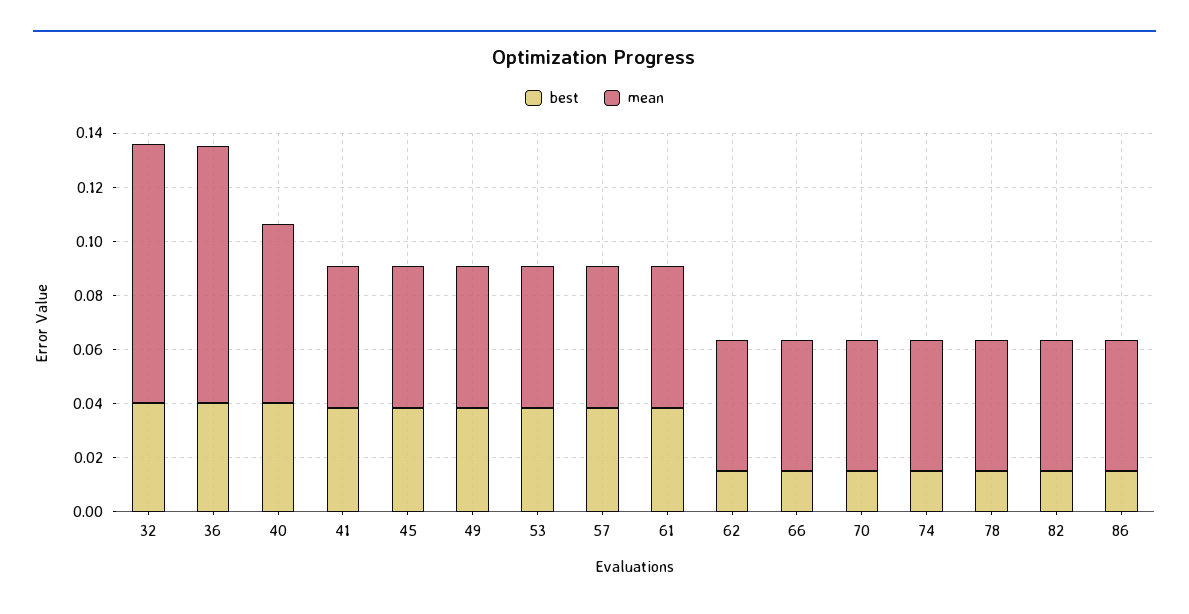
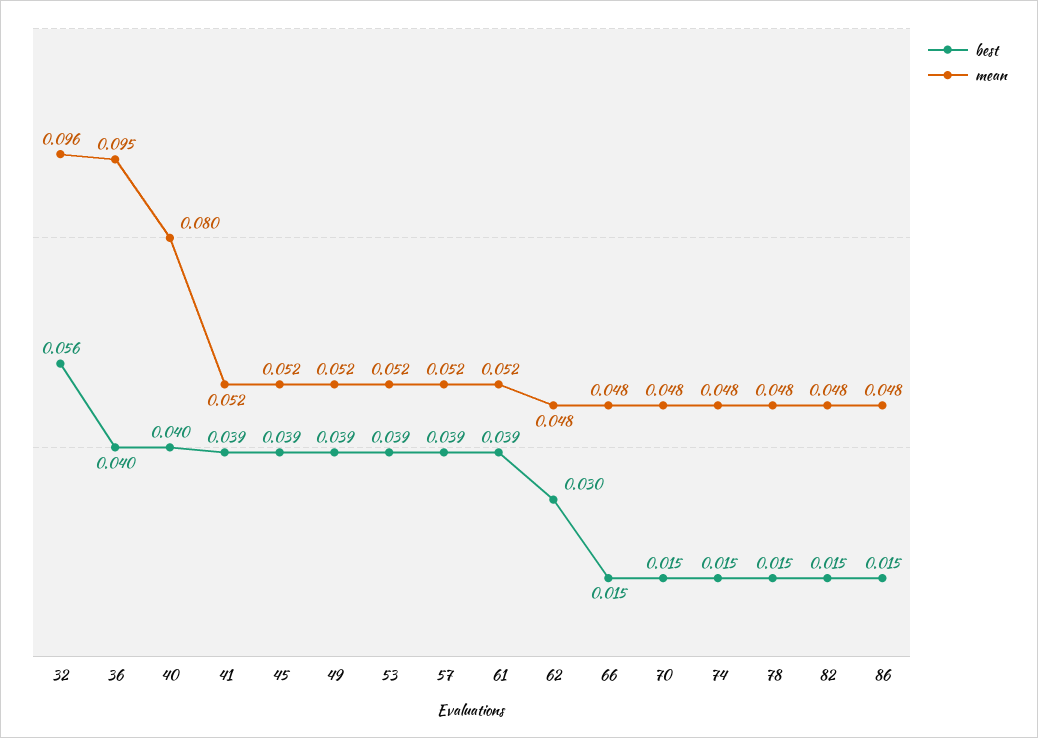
  {
    "best": {
-     "32": 0.04,
+     "32": 0.056,
      "36": 0.04,
      "40": 0.04,
      "41": 0.039,
      "45": 0.039,
      "49": 0.039,
      "53": 0.039,
      "57": 0.039,
      "61": 0.039,
-     "62": 0.015,
+     "62": 0.03,
      "66": 0.015,
      "70": 0.015,
      "74": 0.015,
      "78": 0.015,
      "82": 0.015,
      "86": 0.015
    },
    "mean": {
      "32": 0.096,
      "36": 0.095,
-     "40": 0.065,
+     "40": 0.08,
      "41": 0.052,
      "45": 0.052,
      "49": 0.052,
      "53": 0.052,
      "57": 0.052,
      "61": 0.052,
      "62": 0.048,
      "66": 0.048,
      "70": 0.048,
      "74": 0.048,
      "78": 0.048,
      "82": 0.048,
      "86": 0.048
    }
  }

